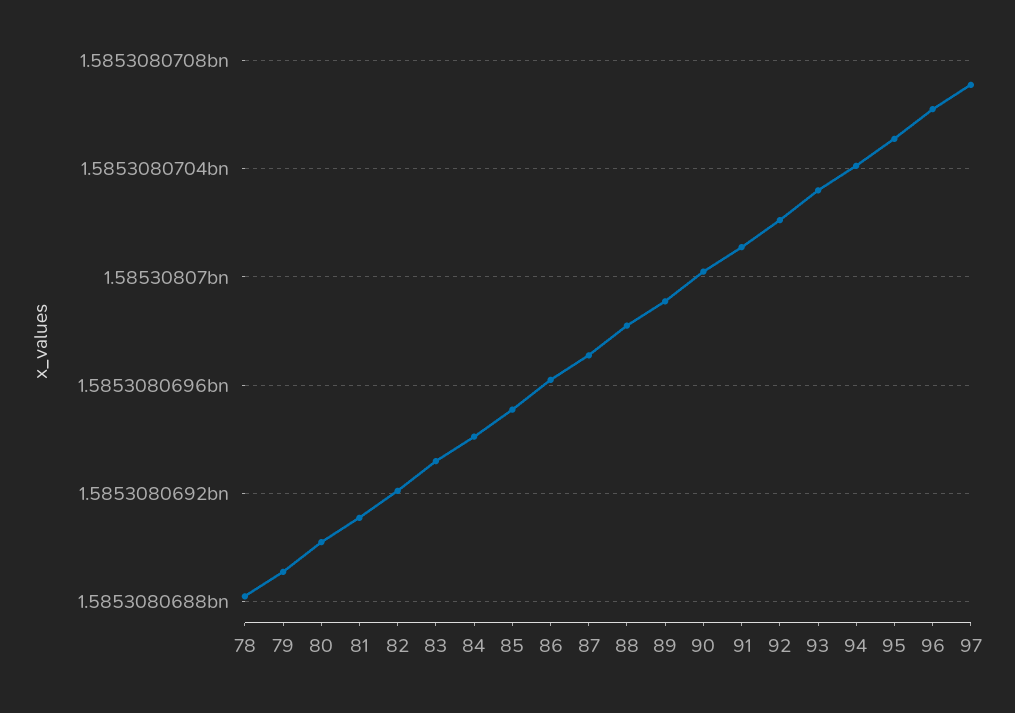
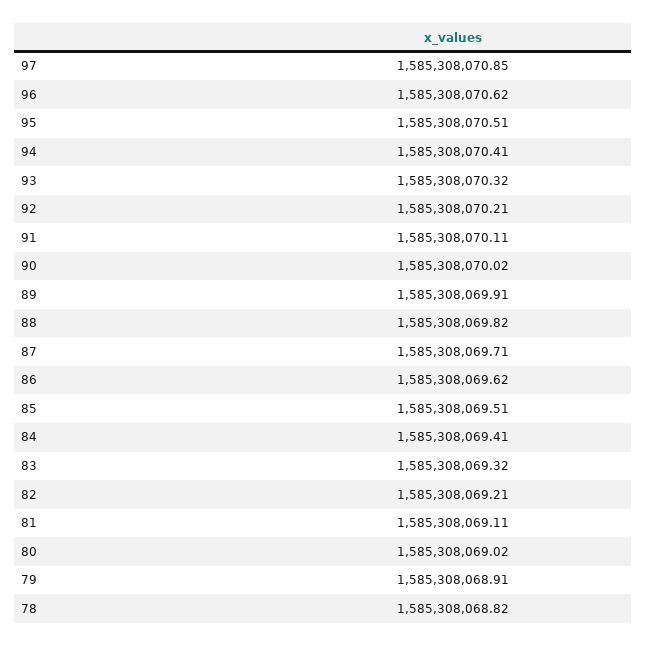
  {
    "78": 1585308068.82,
    "79": 1585308068.91,
    "80": 1585308069.02,
    "81": 1585308069.11,
    "82": 1585308069.21,
    "83": 1585308069.32,
    "84": 1585308069.41,
    "85": 1585308069.51,
    "86": 1585308069.62,
    "87": 1585308069.71,
    "88": 1585308069.82,
    "89": 1585308069.91,
    "90": 1585308070.02,
    "91": 1585308070.11,
    "92": 1585308070.21,
    "93": 1585308070.32,
    "94": 1585308070.41,
    "95": 1585308070.51,
    "96": 1585308070.62,
-   "97": 1585308070.7
+   "97": 1585308070.85
  }

